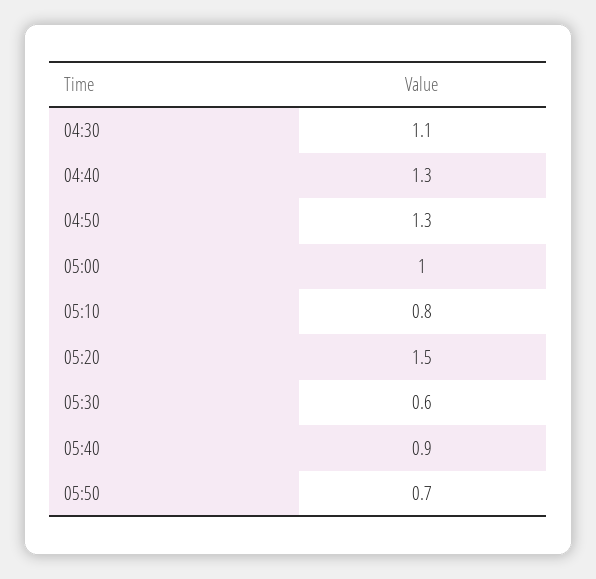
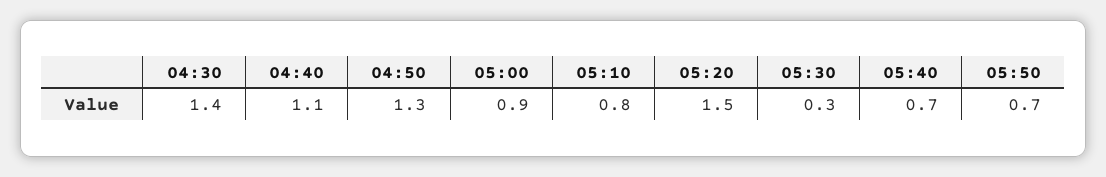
  {
-   "04:30": 1.1,
+   "04:30": 1.4,
-   "04:40": 1.3,
+   "04:40": 1.1,
    "04:50": 1.3,
-   "05:00": 1,
+   "05:00": 0.9,
    "05:10": 0.8,
    "05:20": 1.5,
-   "05:30": 0.6,
+   "05:30": 0.3,
-   "05:40": 0.9,
+   "05:40": 0.7,
    "05:50": 0.7
  }

